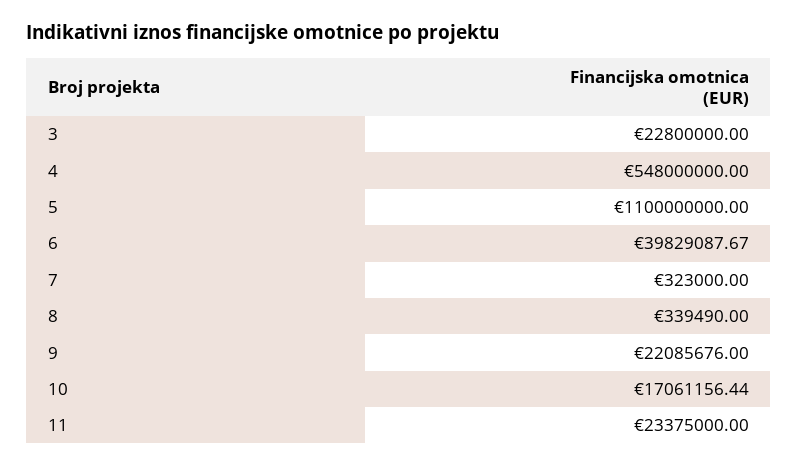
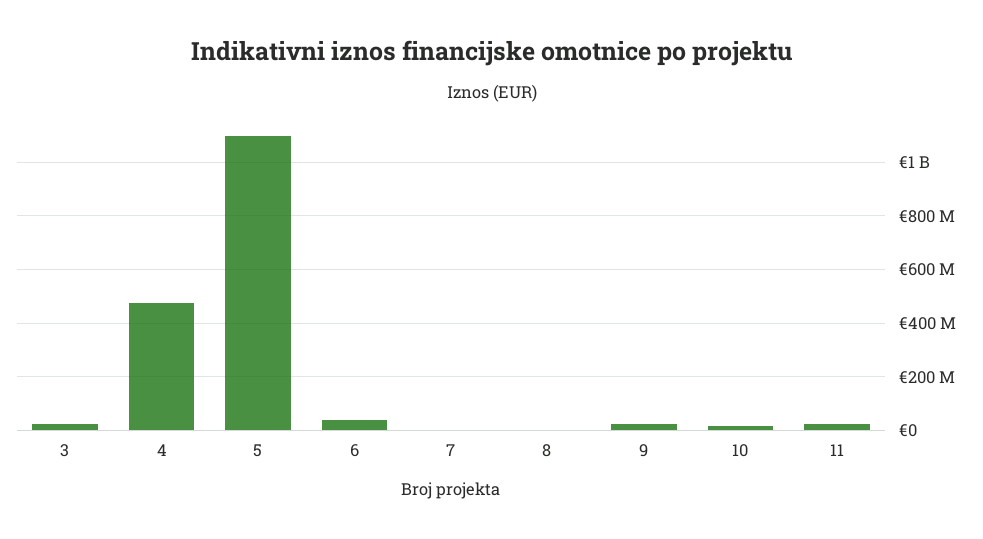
  {
    "3": 22800000,
-   "4": 548000000,
+   "4": 475000000,
    "5": 1100000000,
    "6": 39829087.67,
    "7": 323000,
    "8": 339490,
    "9": 22085676,
    "10": 17061156.44,
    "11": 23375000
  }

